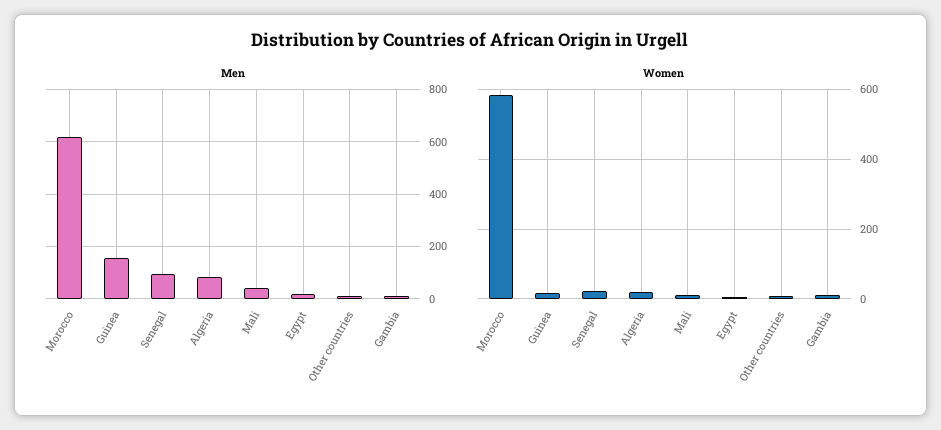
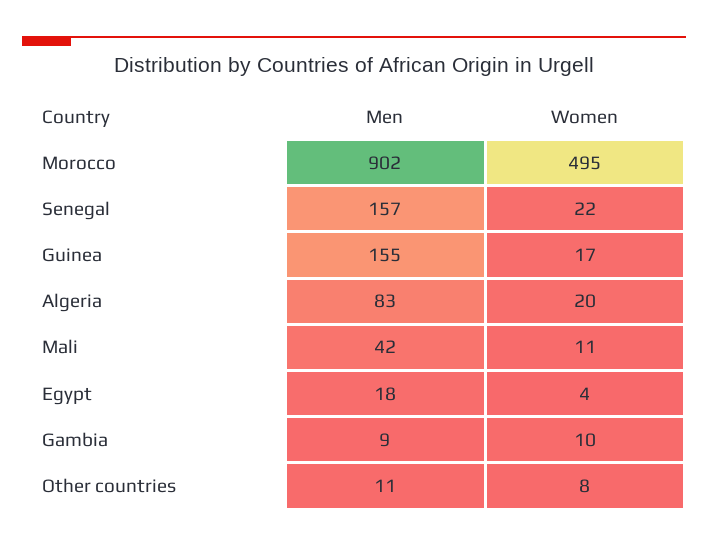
  {
    "Men": {
-     "Morocco": 625,
+     "Morocco": 902,
      "Guinea": 155,
-     "Senegal": 100,
+     "Senegal": 157,
      "Algeria": 83,
      "Mali": 42,
      "Egypt": 18,
      "Other countries": 11,
      "Gambia": 9
    },
    "Women": {
-     "Morocco": 580,
+     "Morocco": 495,
      "Guinea": 17,
      "Senegal": 22,
      "Algeria": 20,
      "Mali": 11,
      "Egypt": 4,
      "Other countries": 8,
      "Gambia": 10
    }
  }

